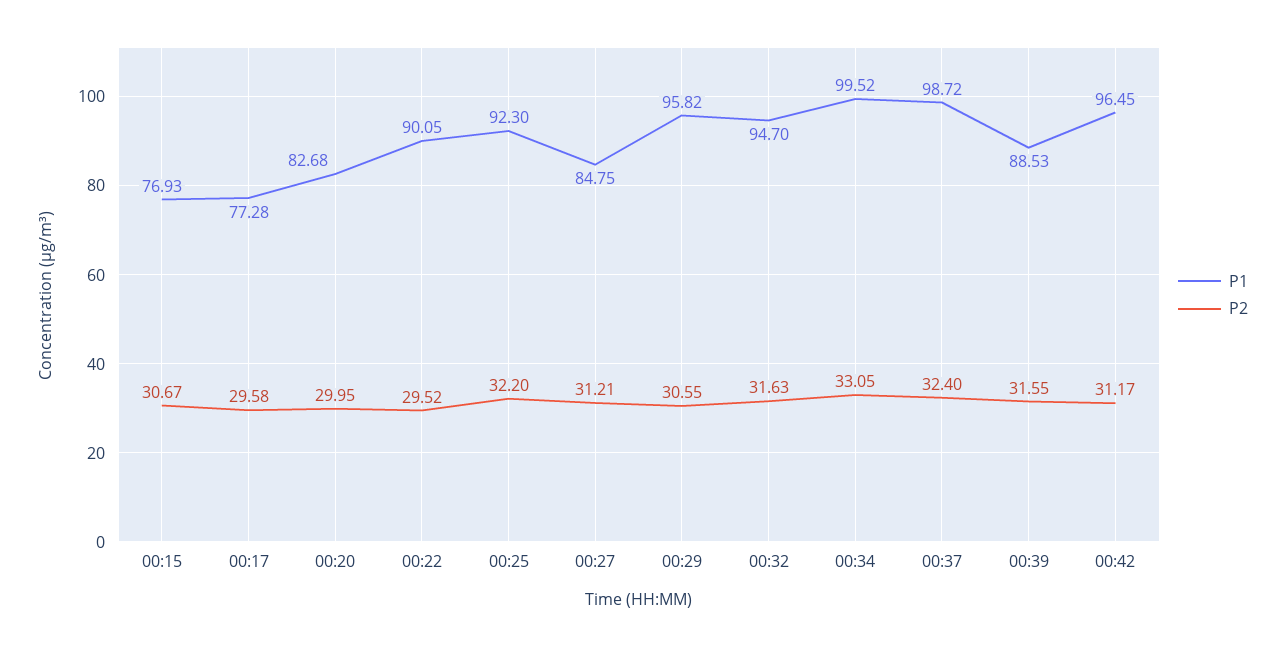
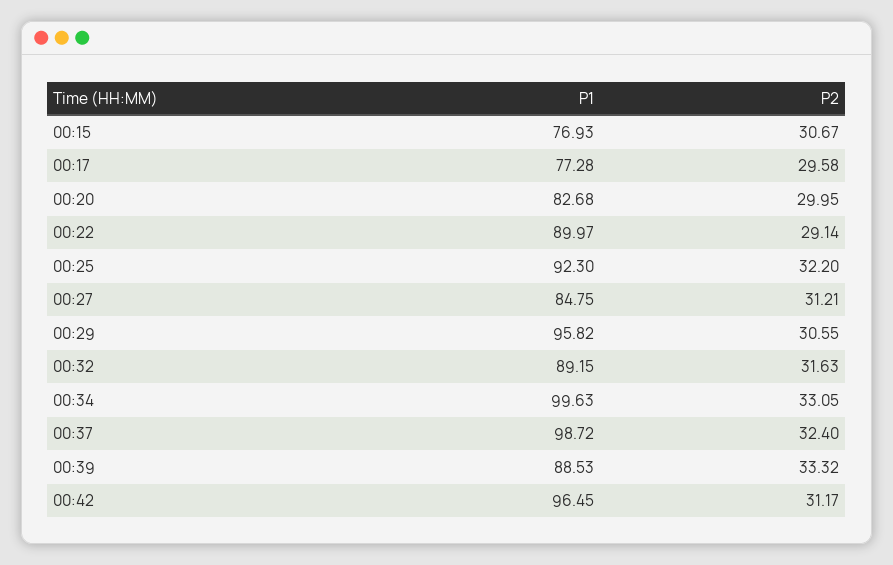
  {
    "P1": {
      "00:15": 76.93,
      "00:17": 77.28,
      "00:20": 82.68,
-     "00:22": 90.05,
+     "00:22": 89.97,
      "00:25": 92.3,
      "00:27": 84.75,
      "00:29": 95.82,
-     "00:32": 94.7,
+     "00:32": 89.15,
-     "00:34": 99.52,
+     "00:34": 99.63,
      "00:37": 98.72,
      "00:39": 88.53,
      "00:42": 96.45
    },
    "P2": {
      "00:15": 30.67,
      "00:17": 29.58,
      "00:20": 29.95,
-     "00:22": 29.52,
+     "00:22": 29.14,
      "00:25": 32.2,
      "00:27": 31.21,
      "00:29": 30.55,
      "00:32": 31.63,
      "00:34": 33.05,
      "00:37": 32.4,
-     "00:39": 31.55,
+     "00:39": 33.32,
      "00:42": 31.17
    }
  }

